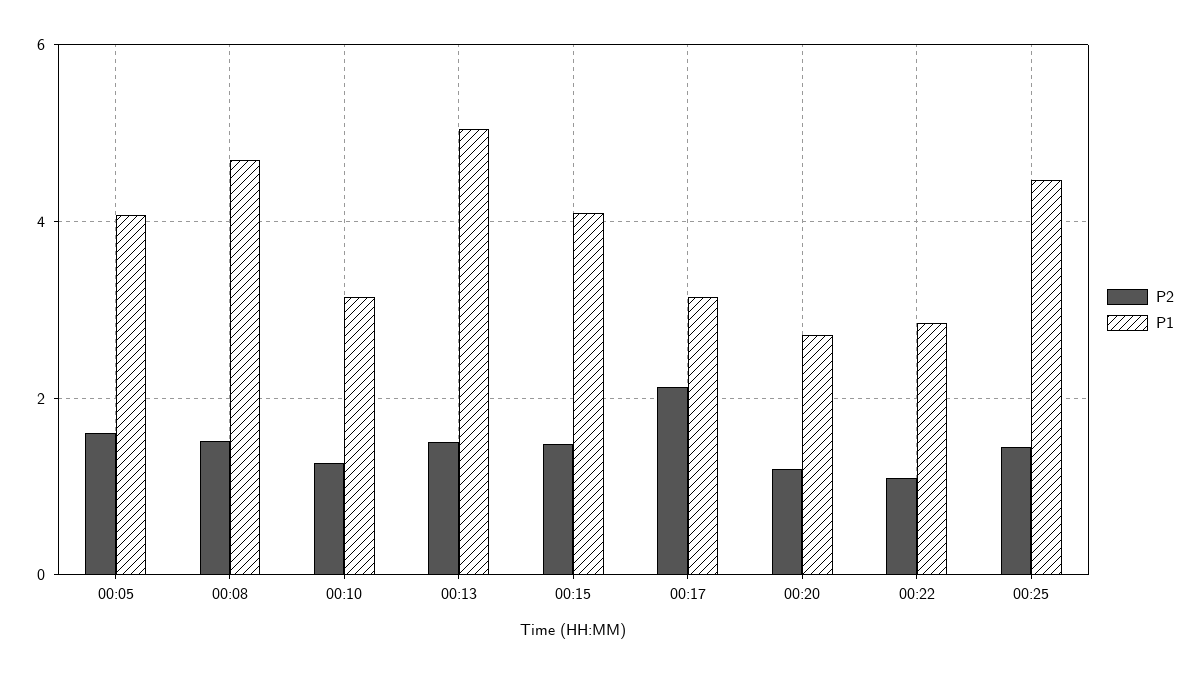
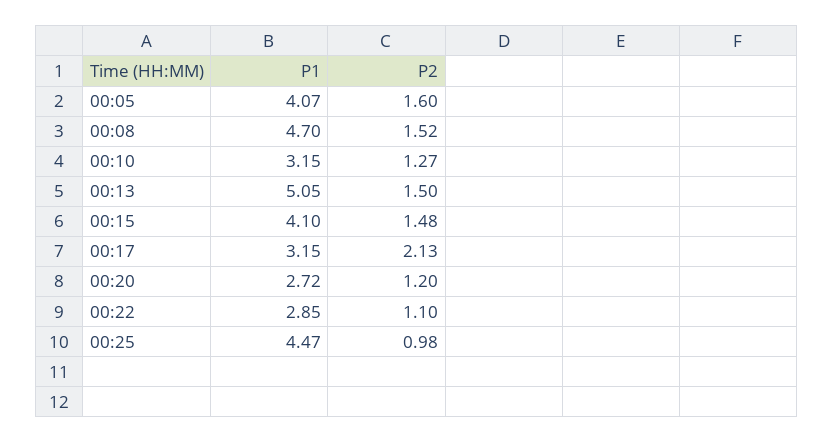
  {
    "P2": {
      "00:05": 1.6,
      "00:08": 1.52,
      "00:10": 1.27,
      "00:13": 1.5,
      "00:15": 1.48,
      "00:17": 2.13,
      "00:20": 1.2,
      "00:22": 1.1,
-     "00:25": 1.4
+     "00:25": 0.98
    },
    "P1": {
      "00:05": 4.07,
      "00:08": 4.7,
      "00:10": 3.15,
      "00:13": 5.05,
      "00:15": 4.1,
      "00:17": 3.15,
      "00:20": 2.72,
      "00:22": 2.85,
      "00:25": 4.47
    }
  }

